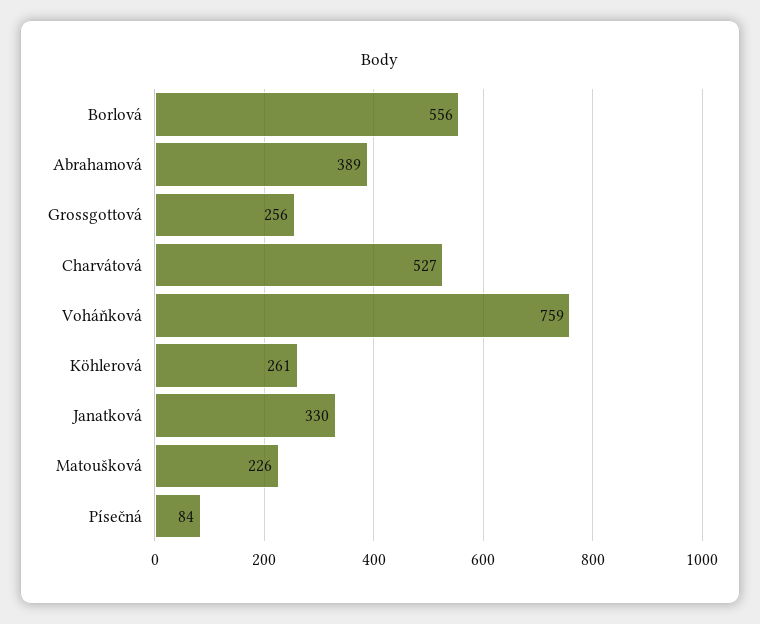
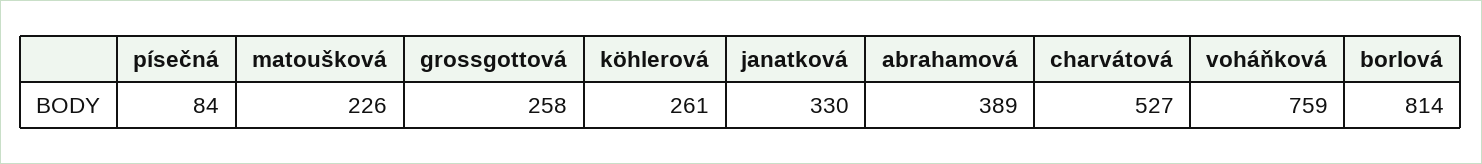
  {
-   "Borlová": 556,
+   "Borlová": 814,
    "Abrahamová": 389,
-   "Grossgottová": 256,
+   "Grossgottová": 258,
    "Charvátová": 527,
    "Voháňková": 759,
    "Köhlerová": 261,
    "Janatková": 330,
    "Matoušková": 226,
    "Písečná": 84
  }

